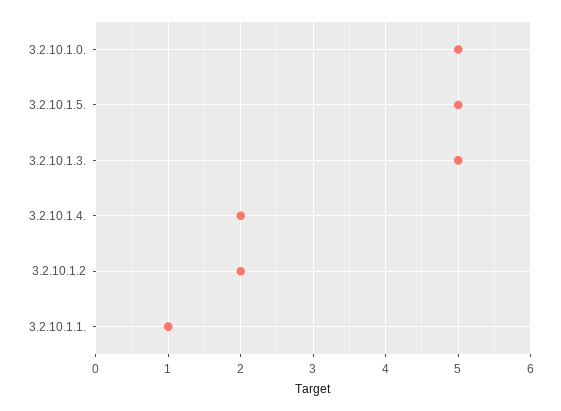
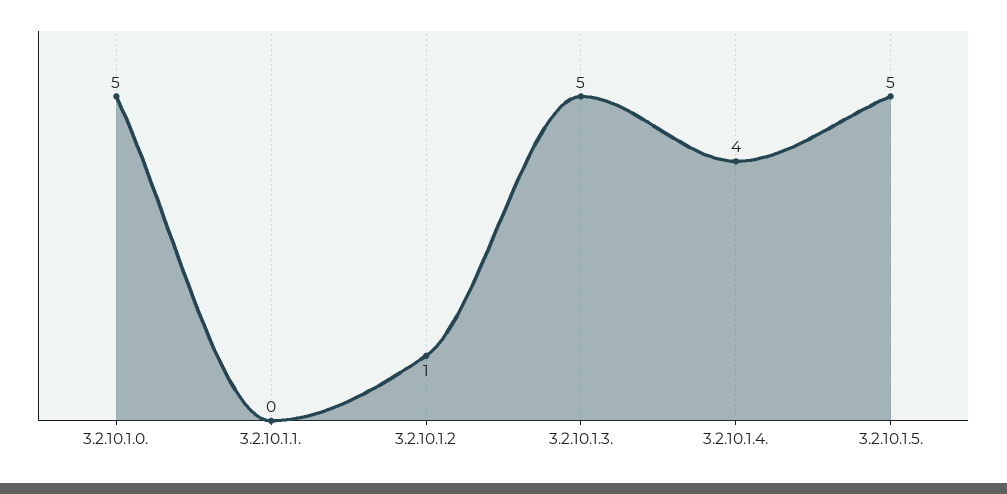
  {
    "3.2.10.1.0.": 5,
    "3.2.10.1.5.": 5,
    "3.2.10.1.3.": 5,
-   "3.2.10.1.4.": 2,
+   "3.2.10.1.4.": 4,
-   "3.2.10.1.2": 2,
+   "3.2.10.1.2": 1,
-   "3.2.10.1.1.": 1
+   "3.2.10.1.1.": 0
  }

